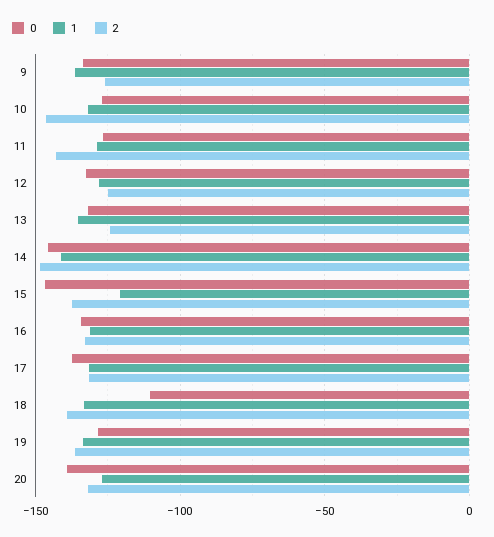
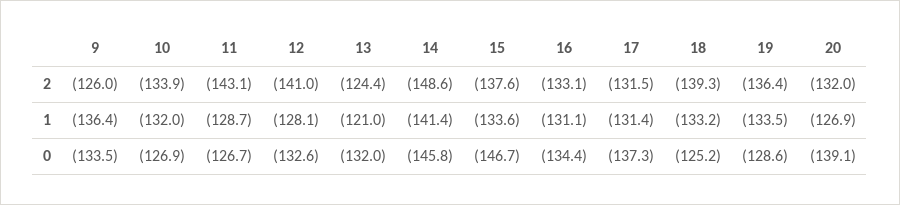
  {
    "0": {
      "9": -133.5,
      "10": -126.9,
      "11": -126.7,
      "12": -132.6,
      "13": -132,
      "14": -145.8,
      "15": -146.7,
      "16": -134.4,
      "17": -137.3,
-     "18": -110,
+     "18": -125.2,
      "19": -128.6,
      "20": -139.1
    },
    "1": {
      "9": -136.4,
      "10": -132,
      "11": -128.7,
      "12": -128.1,
-     "13": -135,
+     "13": -121,
      "14": -141.4,
-     "15": -120,
+     "15": -133.6,
      "16": -131.1,
      "17": -131.4,
      "18": -133.2,
      "19": -133.5,
      "20": -126.9
    },
    "2": {
      "9": -126,
-     "10": -145,
+     "10": -133.9,
      "11": -143.1,
-     "12": -125,
+     "12": -141,
      "13": -124.4,
      "14": -148.6,
      "15": -137.6,
      "16": -133.1,
      "17": -131.5,
      "18": -139.3,
      "19": -136.4,
      "20": -132
    }
  }

